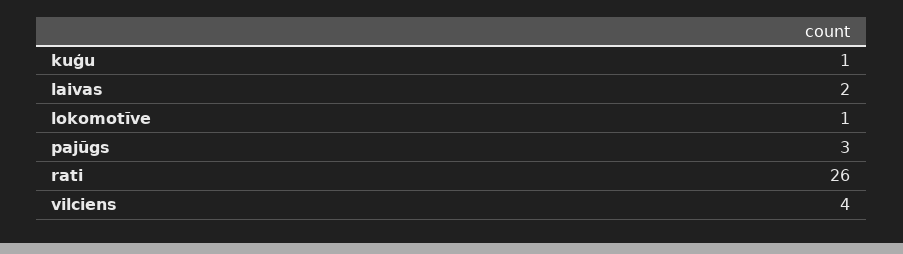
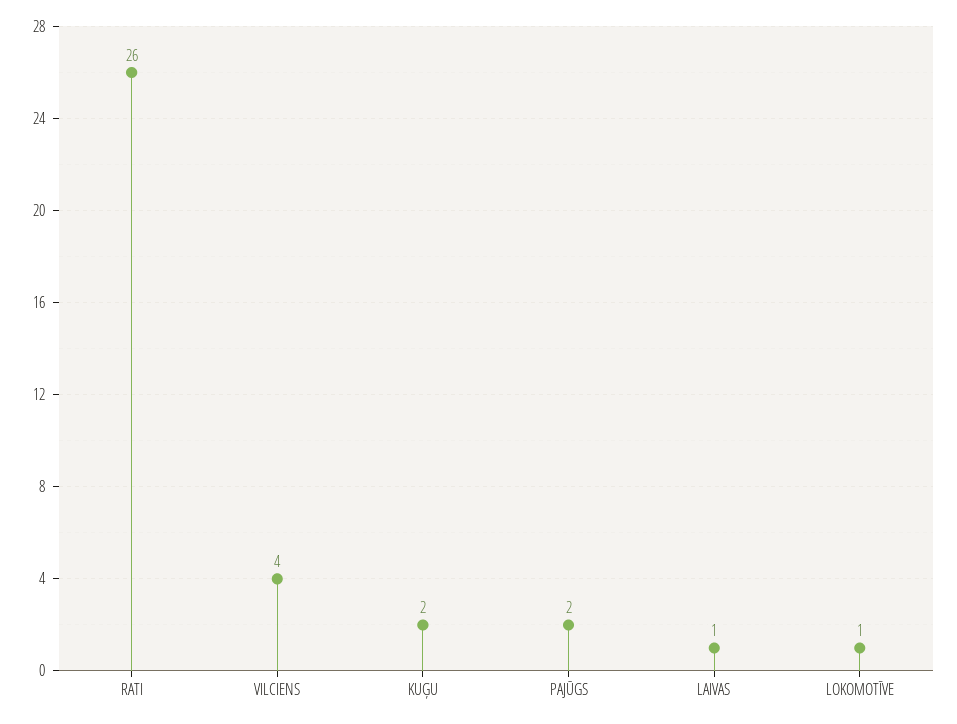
  {
-   "kuģu": 1,
+   "kuģu": 2,
-   "laivas": 2,
+   "laivas": 1,
    "lokomotīve": 1,
-   "pajūgs": 3,
+   "pajūgs": 2,
    "rati": 26,
    "vilciens": 4
  }

